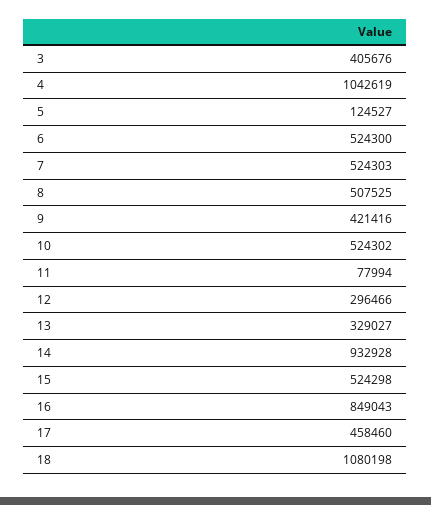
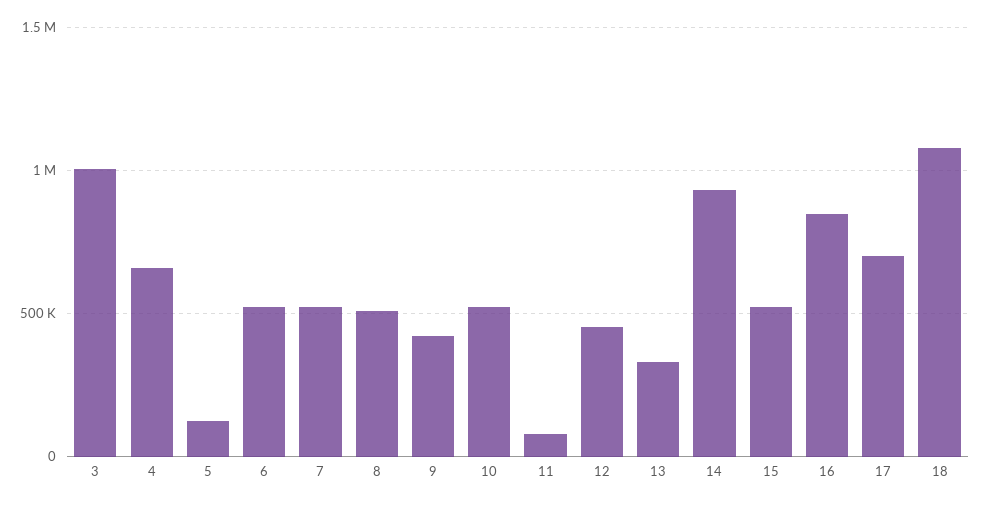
  {
-   "3": 405676,
+   "3": 1000000,
-   "4": 1042619,
+   "4": 650000,
    "5": 124527,
    "6": 524300,
    "7": 524303,
    "8": 507525,
    "9": 421416,
    "10": 524302,
    "11": 77994,
-   "12": 296466,
+   "12": 450000,
    "13": 329027,
    "14": 932928,
    "15": 524298,
    "16": 849043,
-   "17": 458460,
+   "17": 700000,
    "18": 1080198
  }

